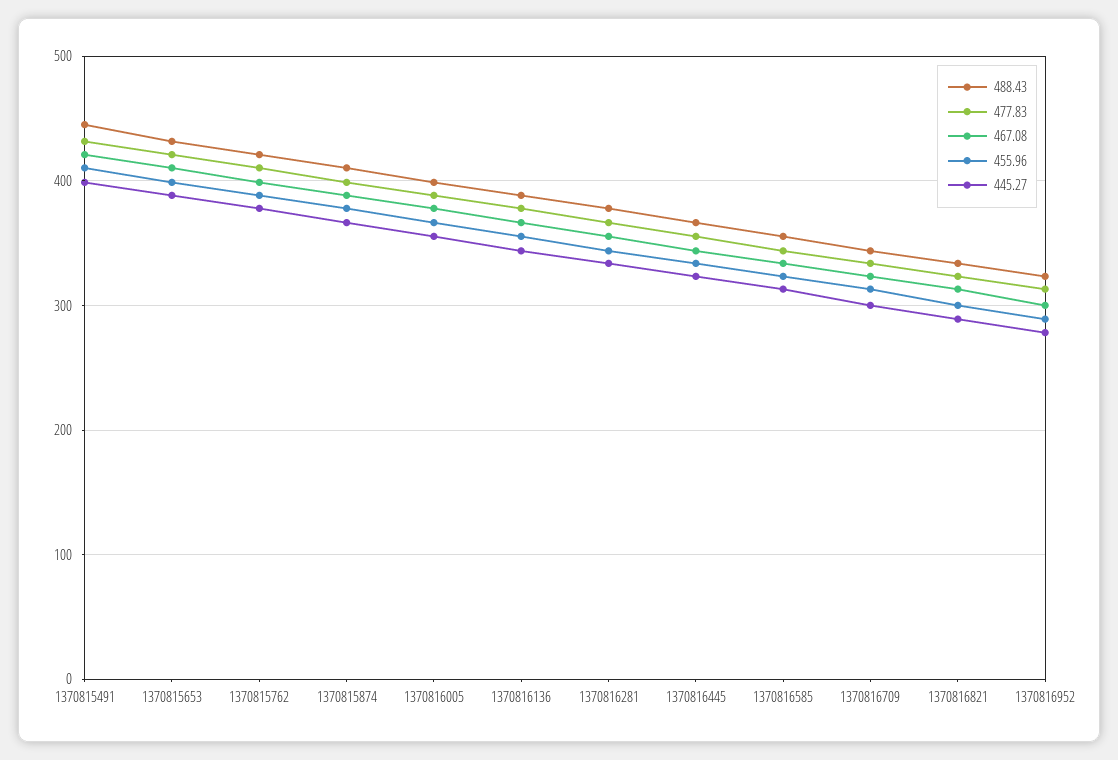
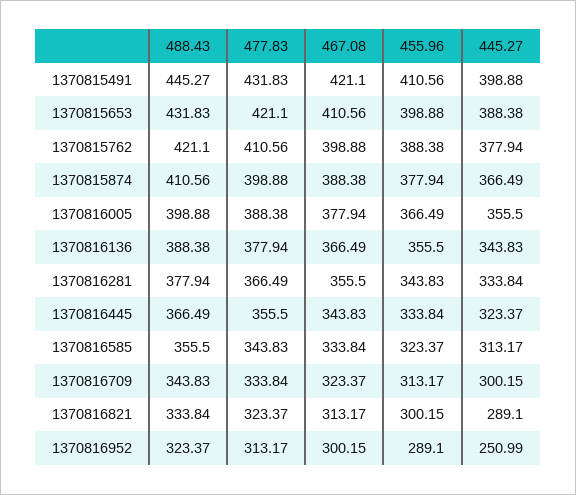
  {
    "488.43": {
      "1370815491": 445.27,
      "1370815653": 431.83,
      "1370815762": 421.1,
      "1370815874": 410.56,
      "1370816005": 398.88,
      "1370816136": 388.38,
      "1370816281": 377.94,
      "1370816445": 366.49,
      "1370816585": 355.5,
      "1370816709": 343.83,
      "1370816821": 333.84,
      "1370816952": 323.37
    },
    "477.83": {
      "1370815491": 431.83,
      "1370815653": 421.1,
      "1370815762": 410.56,
      "1370815874": 398.88,
      "1370816005": 388.38,
      "1370816136": 377.94,
      "1370816281": 366.49,
      "1370816445": 355.5,
      "1370816585": 343.83,
      "1370816709": 333.84,
      "1370816821": 323.37,
      "1370816952": 313.17
    },
    "467.08": {
      "1370815491": 421.1,
      "1370815653": 410.56,
      "1370815762": 398.88,
      "1370815874": 388.38,
      "1370816005": 377.94,
      "1370816136": 366.49,
      "1370816281": 355.5,
      "1370816445": 343.83,
      "1370816585": 333.84,
      "1370816709": 323.37,
      "1370816821": 313.17,
      "1370816952": 300.15
    },
    "455.96": {
      "1370815491": 410.56,
      "1370815653": 398.88,
      "1370815762": 388.38,
      "1370815874": 377.94,
      "1370816005": 366.49,
      "1370816136": 355.5,
      "1370816281": 343.83,
      "1370816445": 333.84,
      "1370816585": 323.37,
      "1370816709": 313.17,
      "1370816821": 300.15,
      "1370816952": 289.1
    },
    "445.27": {
      "1370815491": 398.88,
      "1370815653": 388.38,
      "1370815762": 377.94,
      "1370815874": 366.49,
      "1370816005": 355.5,
      "1370816136": 343.83,
      "1370816281": 333.84,
      "1370816445": 323.37,
      "1370816585": 313.17,
      "1370816709": 300.15,
      "1370816821": 289.1,
-     "1370816952": 280
+     "1370816952": 250.99
    }
  }

